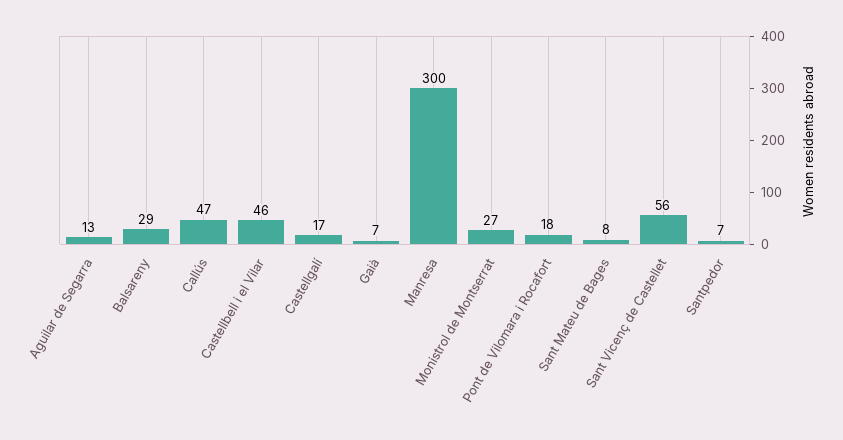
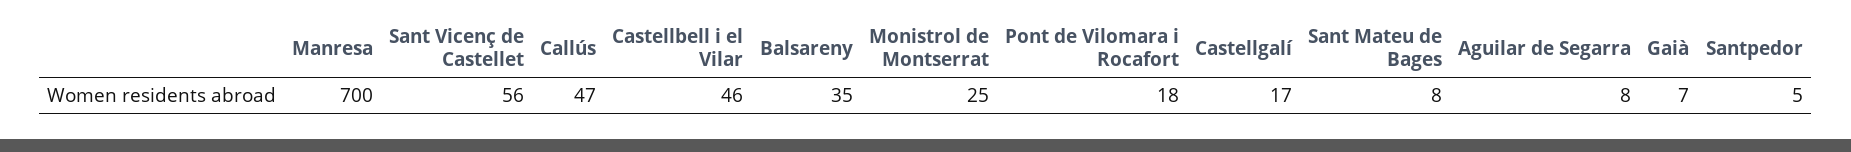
  {
-   "Aguilar de Segarra": 13,
+   "Aguilar de Segarra": 8,
-   "Balsareny": 29,
+   "Balsareny": 35,
    "Callús": 47,
    "Castellbell i el Vilar": 46,
    "Castellgalí": 17,
    "Gaià": 7,
-   "Manresa": 300,
+   "Manresa": 700,
-   "Monistrol de Montserrat": 27,
+   "Monistrol de Montserrat": 25,
    "Pont de Vilomara i Rocafort": 18,
    "Sant Mateu de Bages": 8,
    "Sant Vicenç de Castellet": 56,
-   "Santpedor": 7
+   "Santpedor": 5
  }

